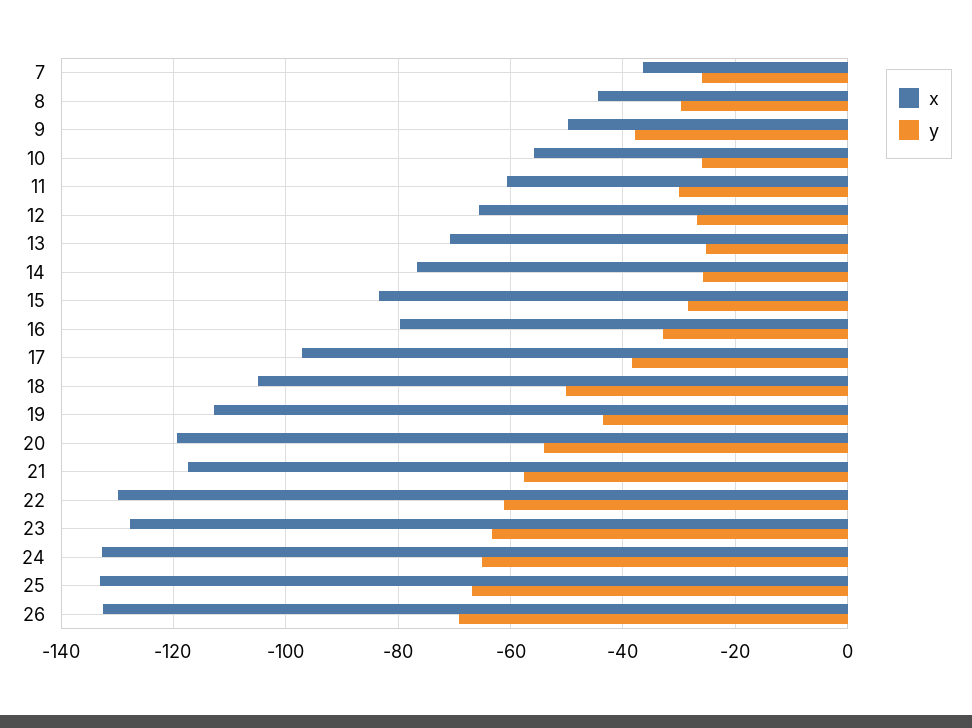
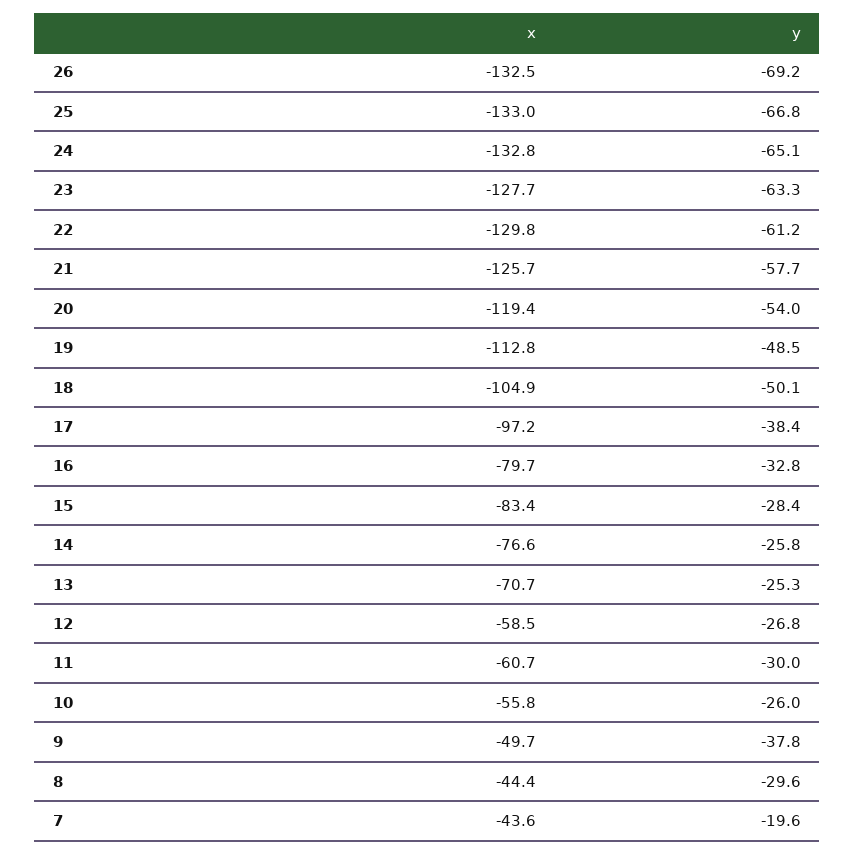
  {
    "x": {
-     "7": -36,
+     "7": -43.6,
      "8": -44.4,
      "9": -49.7,
      "10": -55.8,
      "11": -60.7,
-     "12": -66,
+     "12": -58.5,
      "13": -70.7,
      "14": -76.6,
      "15": -83.4,
      "16": -79.7,
      "17": -97.2,
      "18": -104.9,
      "19": -112.8,
      "20": -119.4,
-     "21": -118,
+     "21": -125.7,
      "22": -129.8,
      "23": -127.7,
      "24": -132.8,
      "25": -133,
      "26": -132.5
    },
    "y": {
-     "7": -26,
+     "7": -19.6,
      "8": -29.6,
      "9": -37.8,
      "10": -26,
      "11": -30,
      "12": -26.8,
      "13": -25.3,
      "14": -25.8,
      "15": -28.4,
      "16": -32.8,
      "17": -38.4,
      "18": -50.1,
-     "19": -44,
+     "19": -48.5,
      "20": -54,
      "21": -57.7,
      "22": -61.2,
      "23": -63.3,
      "24": -65.1,
      "25": -66.8,
      "26": -69.2
    }
  }

